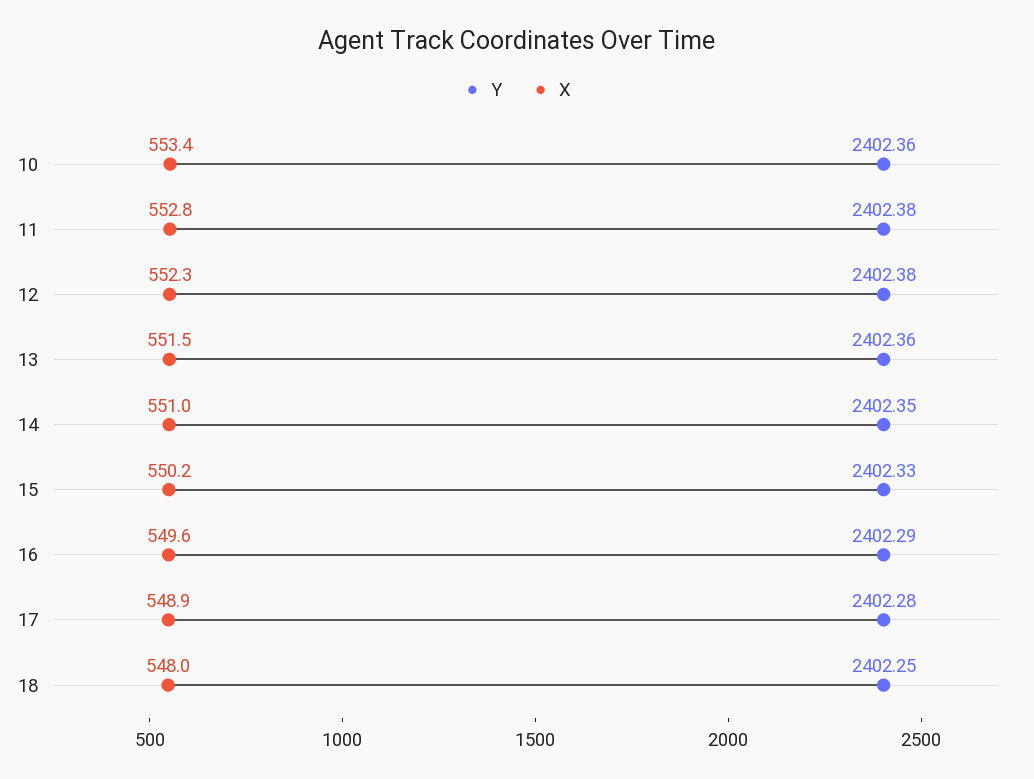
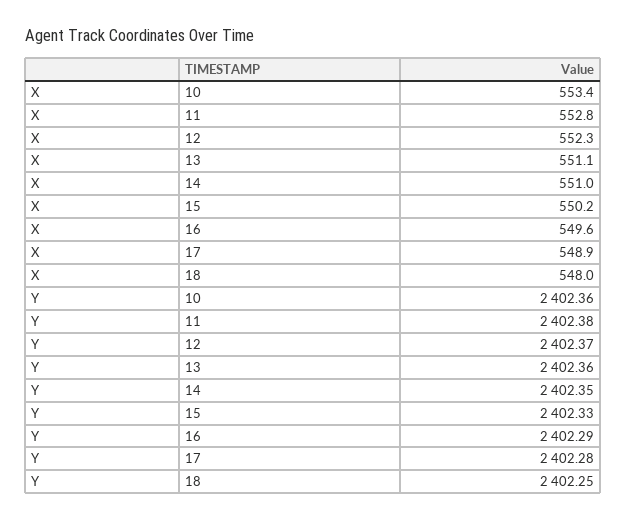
  {
    "Y": {
      "10": 2402.36,
      "11": 2402.38,
-     "12": 2402.38,
+     "12": 2402.37,
      "13": 2402.36,
      "14": 2402.35,
      "15": 2402.33,
      "16": 2402.29,
      "17": 2402.28,
      "18": 2402.25
    },
    "X": {
      "10": 553.4,
      "11": 552.8,
      "12": 552.3,
-     "13": 551.5,
+     "13": 551.1,
      "14": 551,
      "15": 550.2,
      "16": 549.6,
      "17": 548.9,
      "18": 548
    }
  }

